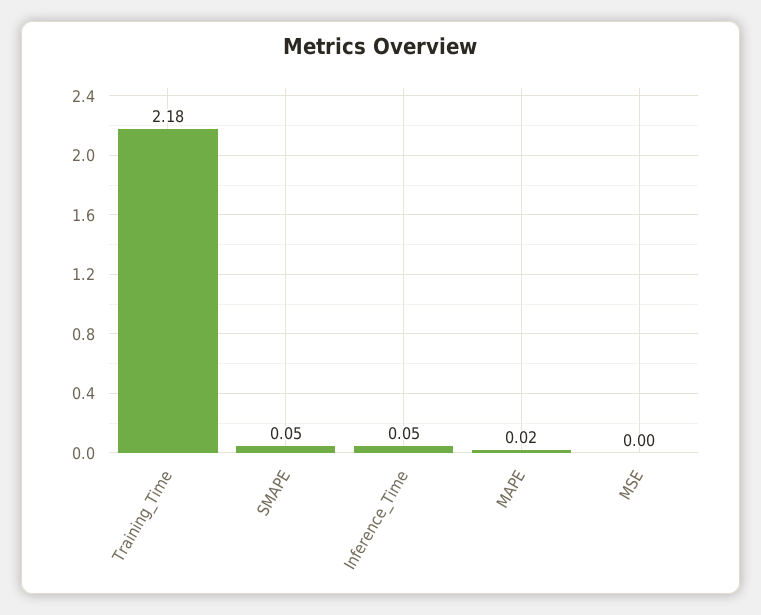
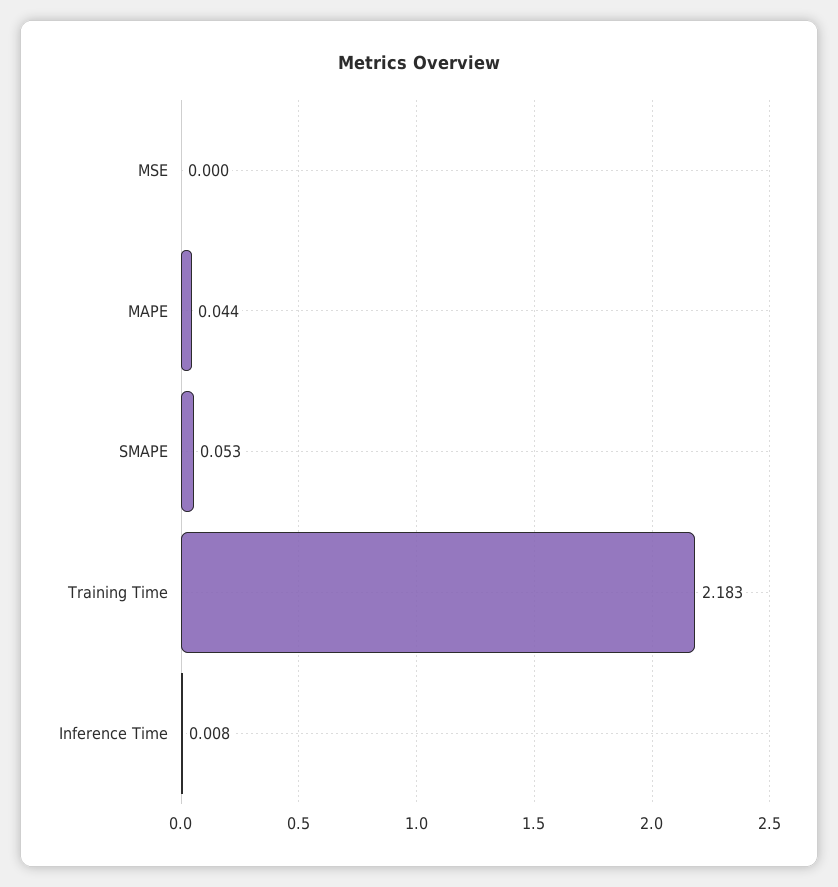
  {
    "Training_Time": 2.183,
    "SMAPE": 0.053,
-   "Inference_Time": 0.05,
+   "Inference_Time": 0.008,
-   "MAPE": 0.02,
+   "MAPE": 0.044,
    "MSE": 0
  }

